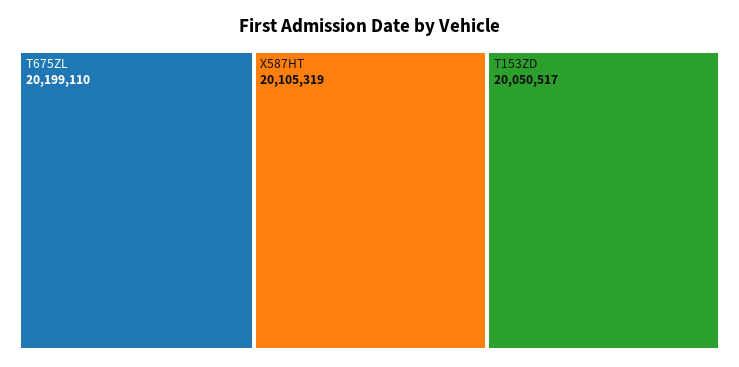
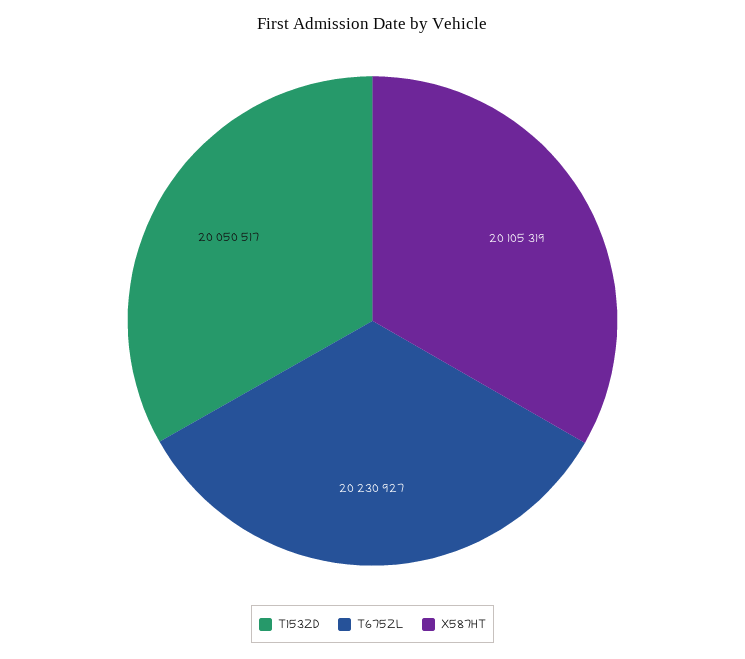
  {
-   "T675ZL": 20199110,
+   "T675ZL": 20230927,
    "X587HT": 20105319,
    "T153ZD": 20050517
  }

